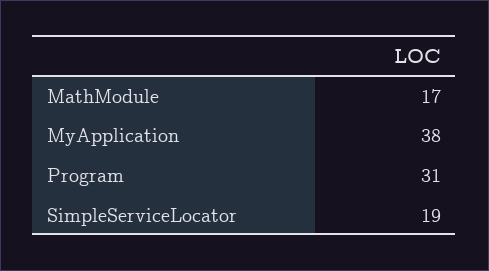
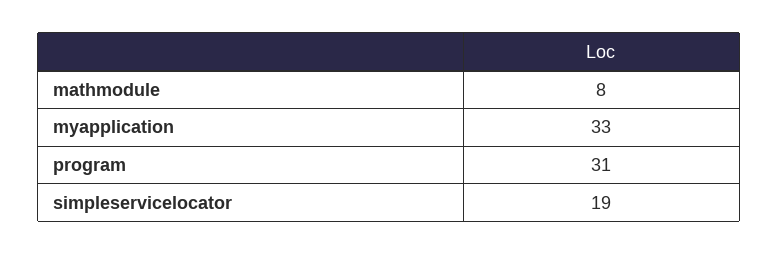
  {
-   "MathModule": 17,
+   "MathModule": 8,
-   "MyApplication": 38,
+   "MyApplication": 33,
    "Program": 31,
    "SimpleServiceLocator": 19
  }

